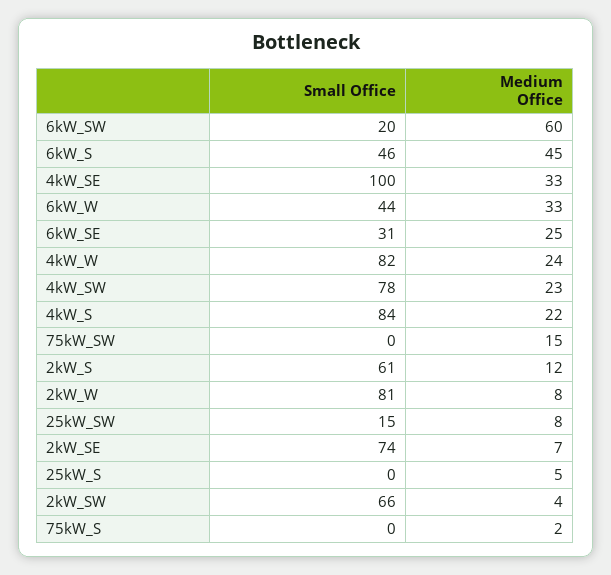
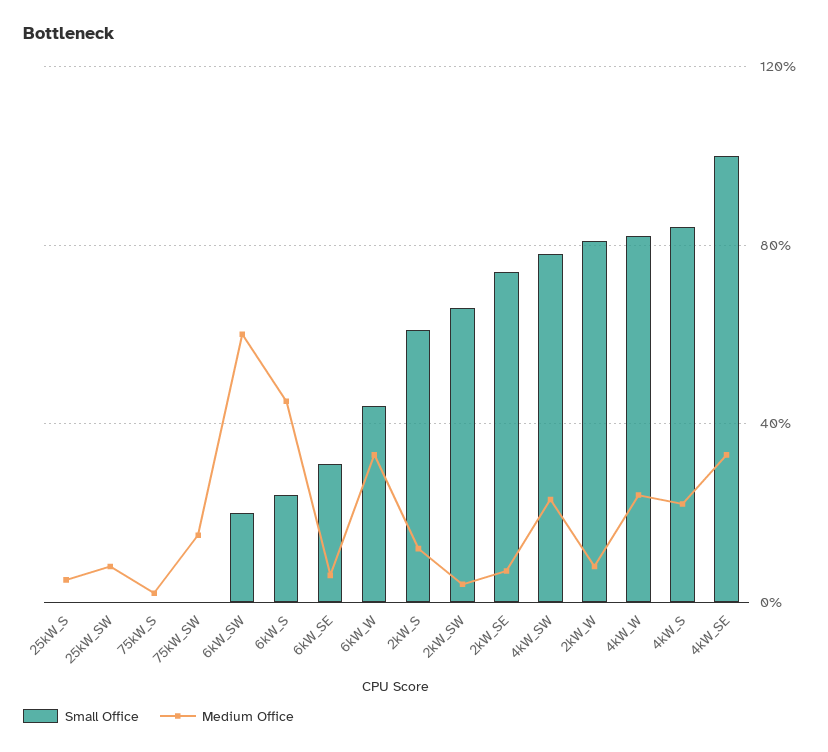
  {
    "Small Office": {
      "6kW_SW": 20,
-     "6kW_S": 46,
+     "6kW_S": 25,
      "4kW_SE": 100,
      "6kW_W": 44,
      "6kW_SE": 31,
      "4kW_W": 82,
      "4kW_SW": 78,
      "4kW_S": 84,
      "75kW_SW": 0,
      "2kW_S": 61,
      "2kW_W": 81,
-     "25kW_SW": 15,
+     "25kW_SW": 0,
      "2kW_SE": 74,
      "25kW_S": 0,
      "2kW_SW": 66,
      "75kW_S": 0
    },
    "Medium Office": {
      "6kW_SW": 60,
      "6kW_S": 45,
      "4kW_SE": 33,
      "6kW_W": 33,
-     "6kW_SE": 25,
+     "6kW_SE": 5,
      "4kW_W": 24,
      "4kW_SW": 23,
      "4kW_S": 22,
      "75kW_SW": 15,
      "2kW_S": 12,
      "2kW_W": 8,
      "25kW_SW": 8,
      "2kW_SE": 7,
      "25kW_S": 5,
      "2kW_SW": 4,
      "75kW_S": 2
    }
  }

